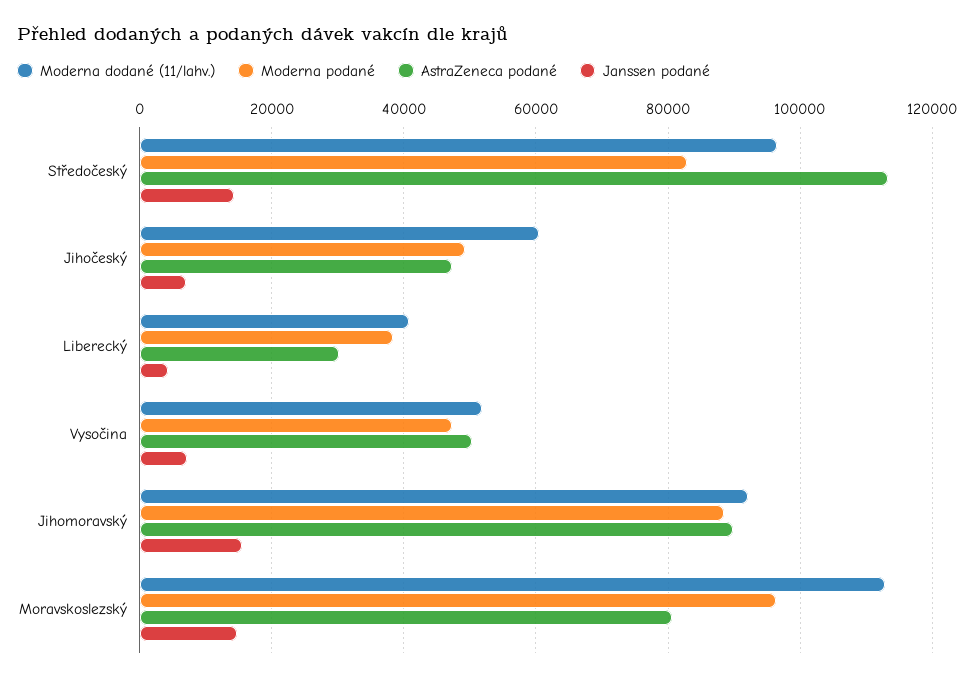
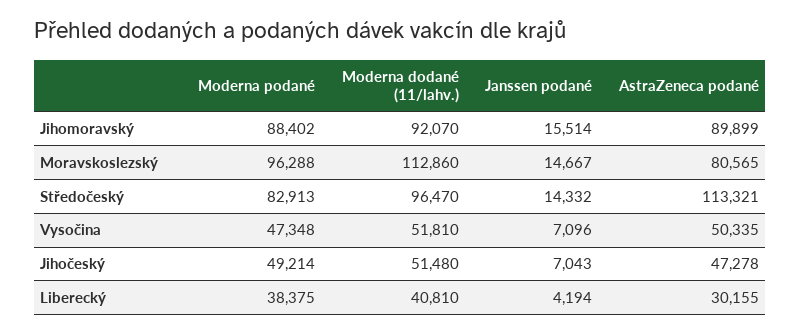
  {
    "Moderna dodané (11/lahv.)": {
      "Středočeský": 96470,
-     "Jihočeský": 60000,
+     "Jihočeský": 51480,
      "Liberecký": 40810,
      "Vysočina": 51810,
      "Jihomoravský": 92070,
      "Moravskoslezský": 112860
    },
    "Moderna podané": {
      "Středočeský": 82913,
      "Jihočeský": 49214,
      "Liberecký": 38375,
      "Vysočina": 47348,
      "Jihomoravský": 88402,
      "Moravskoslezský": 96288
    },
    "AstraZeneca podané": {
      "Středočeský": 113321,
      "Jihočeský": 47278,
      "Liberecký": 30155,
      "Vysočina": 50335,
      "Jihomoravský": 89899,
      "Moravskoslezský": 80565
    },
    "Janssen podané": {
      "Středočeský": 14332,
      "Jihočeský": 7043,
      "Liberecký": 4194,
      "Vysočina": 7096,
      "Jihomoravský": 15514,
      "Moravskoslezský": 14667
    }
  }

